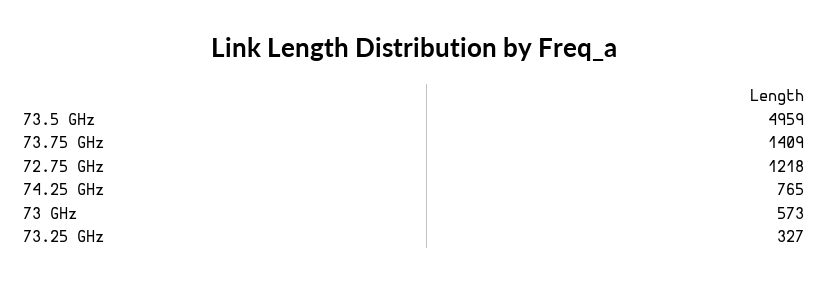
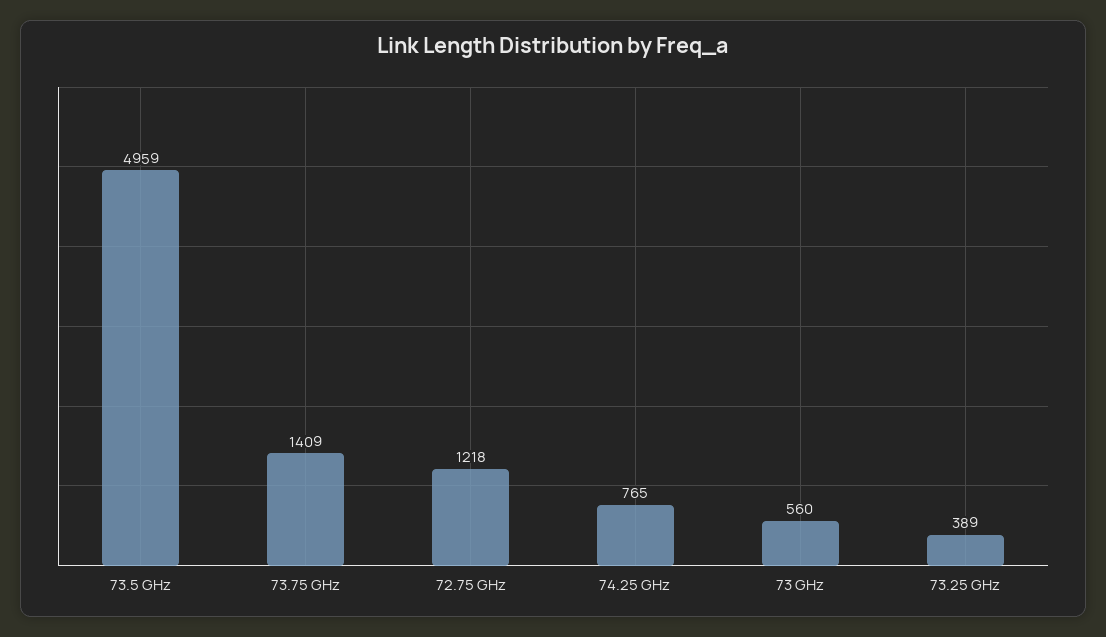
  {
    "73.5 GHz": 4959,
    "73.75 GHz": 1409,
    "72.75 GHz": 1218,
    "74.25 GHz": 765,
-   "73 GHz": 573,
+   "73 GHz": 560,
-   "73.25 GHz": 327
+   "73.25 GHz": 389
  }

